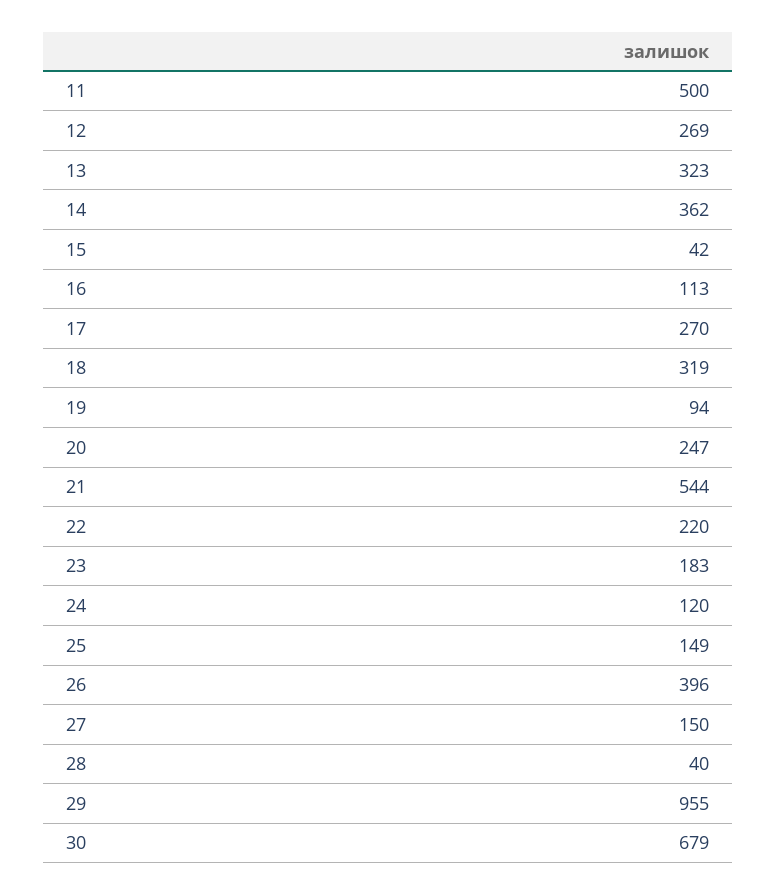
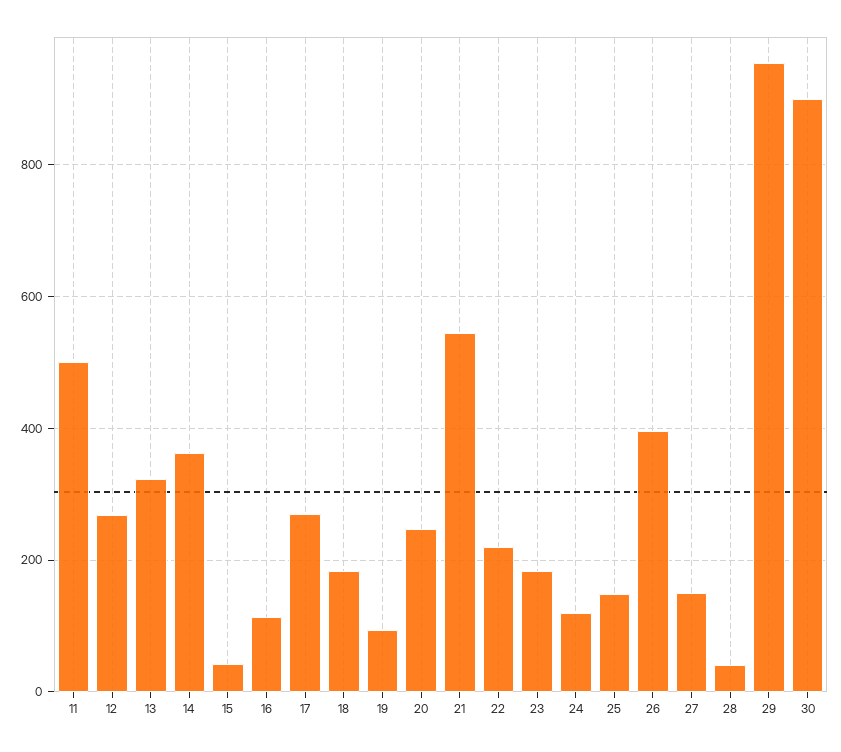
  {
    "11": 500,
    "12": 269,
    "13": 323,
    "14": 362,
    "15": 42,
    "16": 113,
    "17": 270,
-   "18": 319,
+   "18": 180,
    "19": 94,
    "20": 247,
    "21": 544,
    "22": 220,
    "23": 183,
    "24": 120,
    "25": 149,
    "26": 396,
    "27": 150,
    "28": 40,
    "29": 955,
-   "30": 679
+   "30": 900
  }

